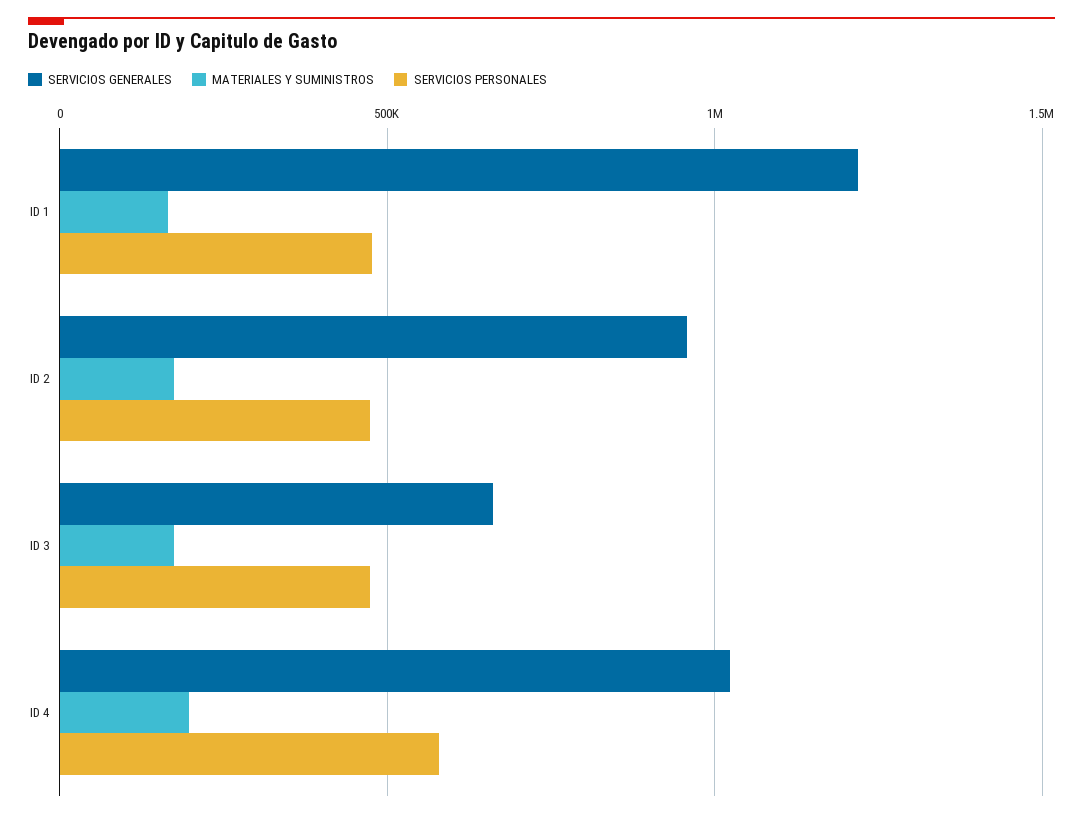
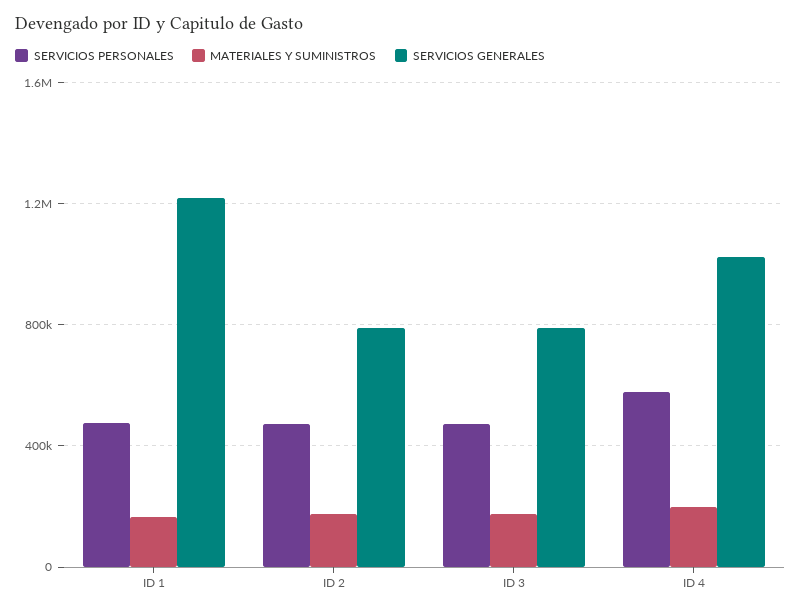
  {
    "SERVICIOS GENERALES": {
      "ID 1": 1200000,
-     "ID 2": 950000,
+     "ID 2": 800000,
-     "ID 3": 650000,
+     "ID 3": 800000,
      "ID 4": 1000000
    },
    "MATERIALES Y SUMINISTROS": {
      "ID 1": 150000,
      "ID 2": 150000,
      "ID 3": 150000,
      "ID 4": 200000
    },
    "SERVICIOS PERSONALES": {
      "ID 1": 500000,
      "ID 2": 450000,
      "ID 3": 450000,
      "ID 4": 600000
    }
  }

